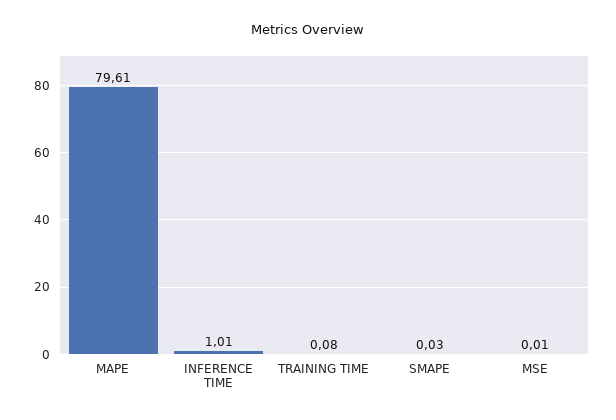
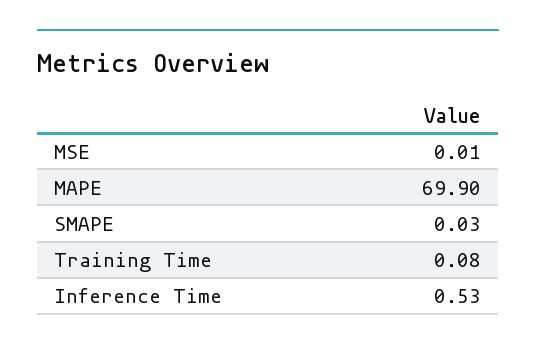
  {
-   "MAPE": 79.61,
+   "MAPE": 69.9,
-   "INFERENCE TIME": 1.01,
+   "INFERENCE TIME": 0.53,
    "TRAINING TIME": 0.08,
    "SMAPE": 0.03,
    "MSE": 0.01
  }

